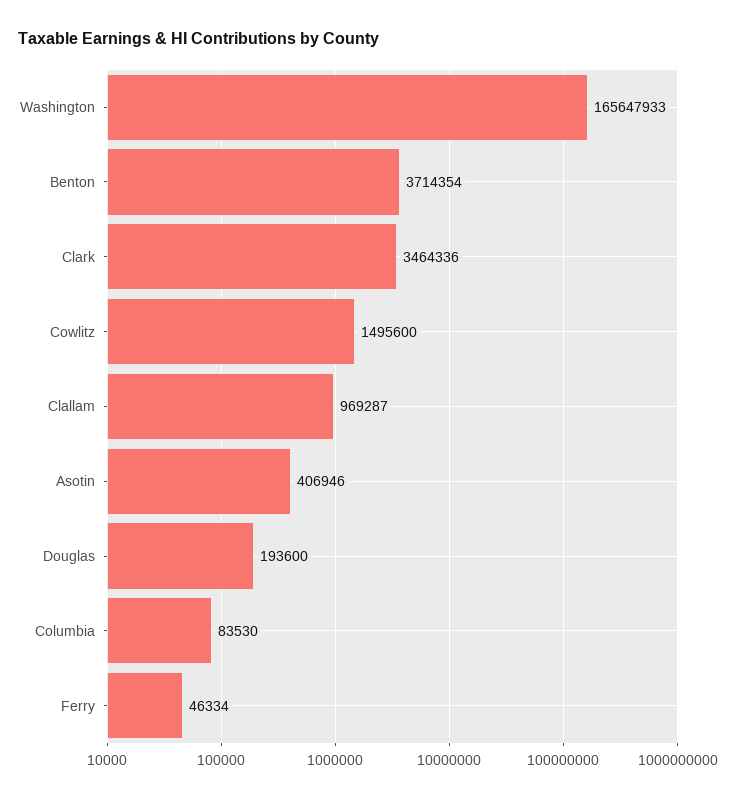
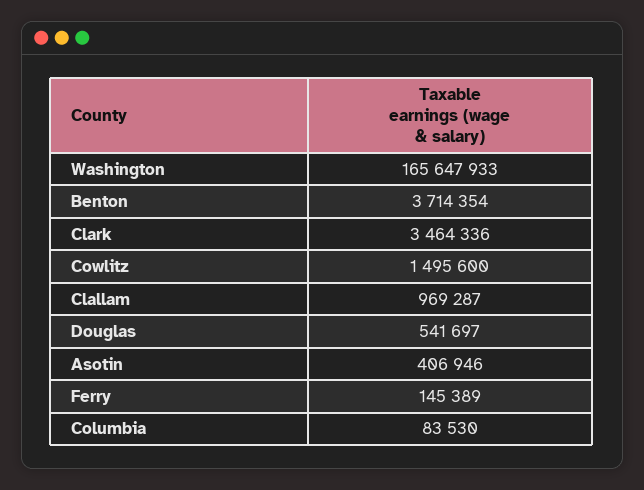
  {
    "Washington": 165647933,
    "Benton": 3714354,
    "Clark": 3464336,
    "Cowlitz": 1495600,
    "Clallam": 969287,
    "Asotin": 406946,
-   "Douglas": 193600,
+   "Douglas": 541697,
    "Columbia": 83530,
-   "Ferry": 46334
+   "Ferry": 145389
  }

